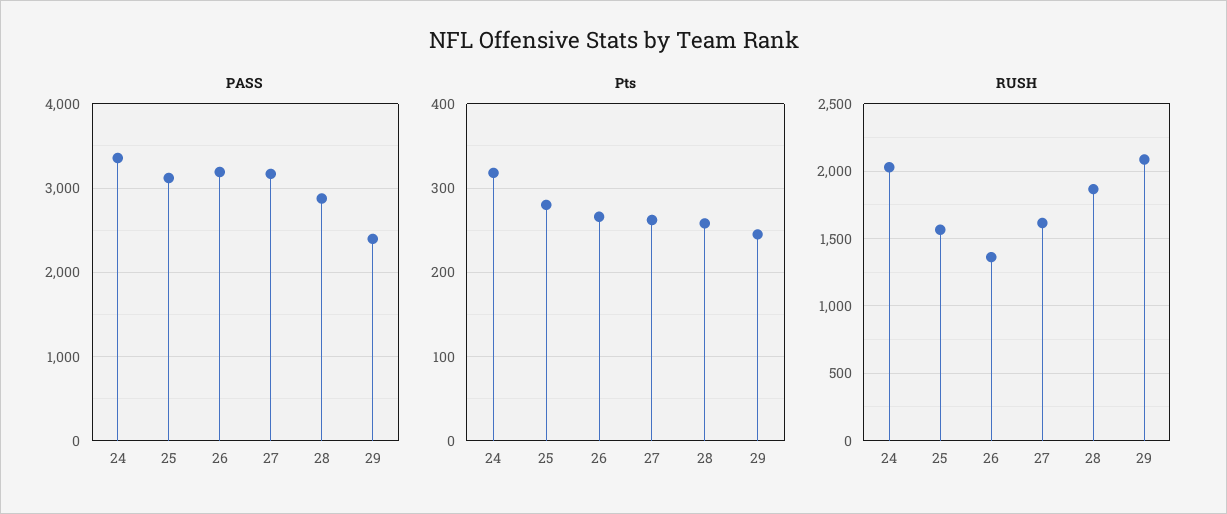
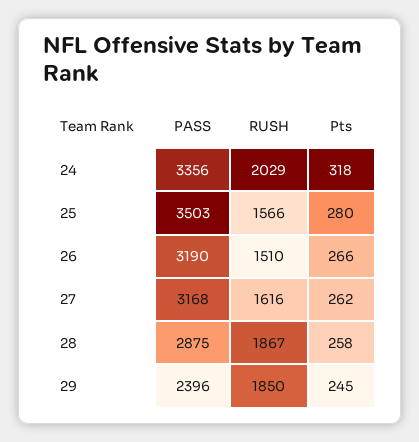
  {
    "PASS": {
      "24": 3356,
-     "25": 3100,
+     "25": 3503,
      "26": 3190,
      "27": 3168,
      "28": 2875,
      "29": 2396
    },
    "Pts": {
      "24": 318,
      "25": 280,
      "26": 266,
      "27": 262,
      "28": 258,
      "29": 245
    },
    "RUSH": {
      "24": 2029,
      "25": 1566,
-     "26": 1350,
+     "26": 1510,
      "27": 1616,
      "28": 1867,
-     "29": 2100
+     "29": 1850
    }
  }

